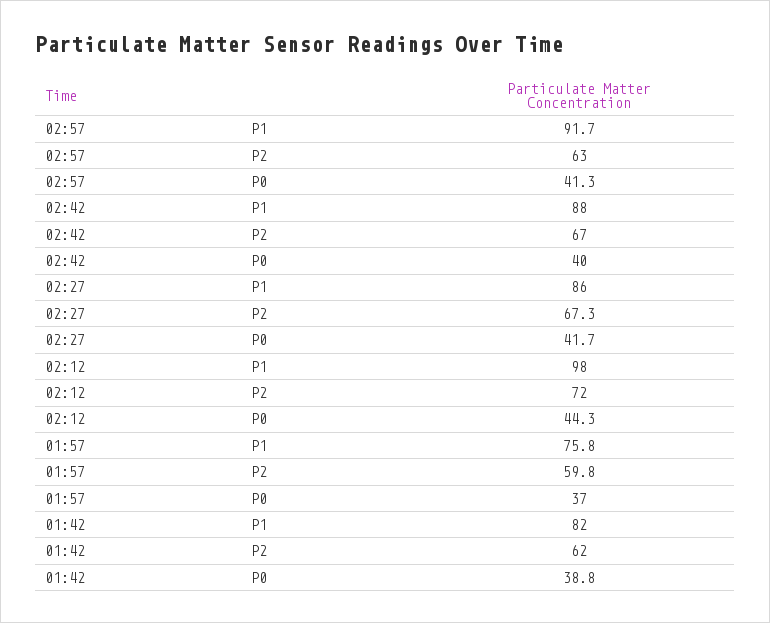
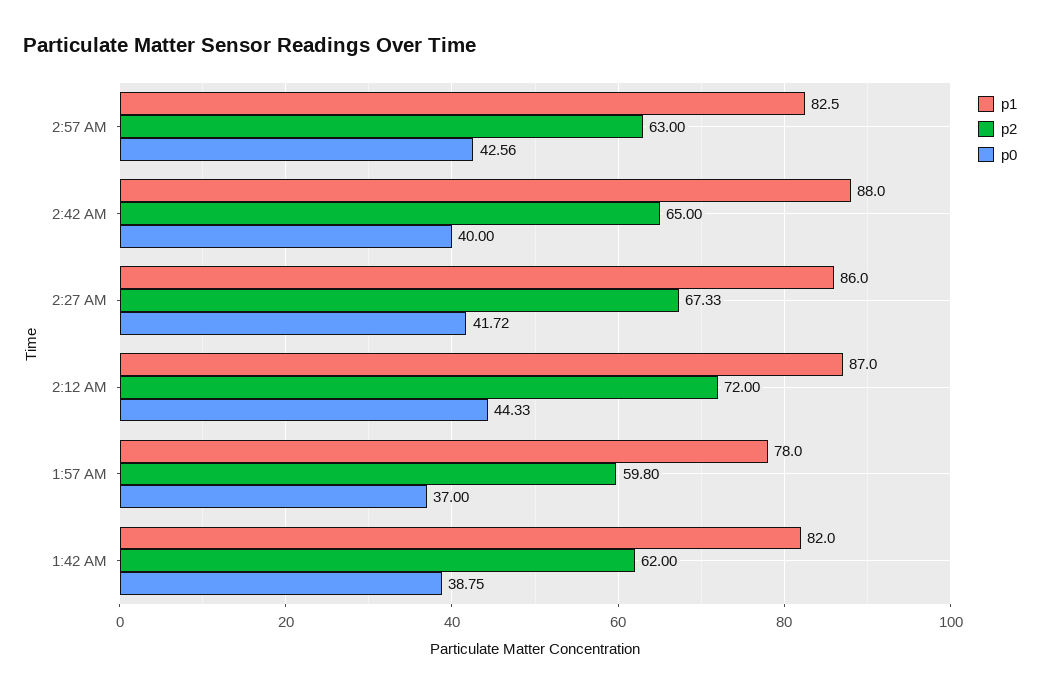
  {
    "P1": {
-     "02:57": 91.7,
+     "02:57": 82.5,
      "02:42": 88,
      "02:27": 86,
-     "02:12": 98,
+     "02:12": 87,
-     "01:57": 75.8,
+     "01:57": 78,
      "01:42": 82
    },
    "P2": {
      "02:57": 63,
-     "02:42": 67,
+     "02:42": 65,
      "02:27": 67.33,
      "02:12": 72,
      "01:57": 59.8,
      "01:42": 62
    },
    "P0": {
-     "02:57": 41.3,
+     "02:57": 42.56,
      "02:42": 40,
      "02:27": 41.72,
      "02:12": 44.33,
      "01:57": 37,
      "01:42": 38.75
    }
  }

